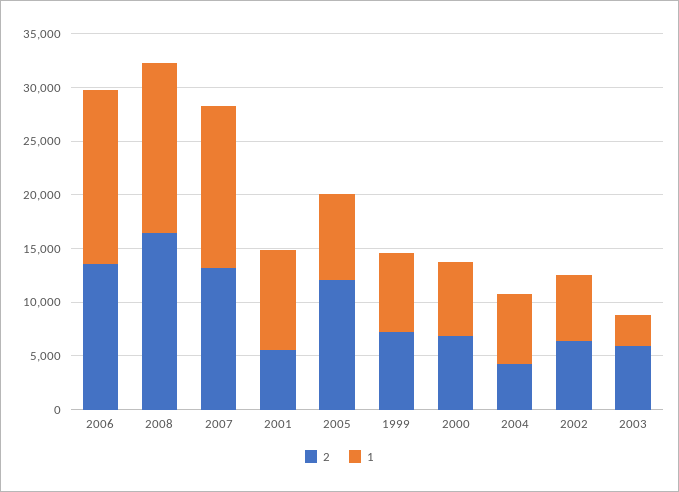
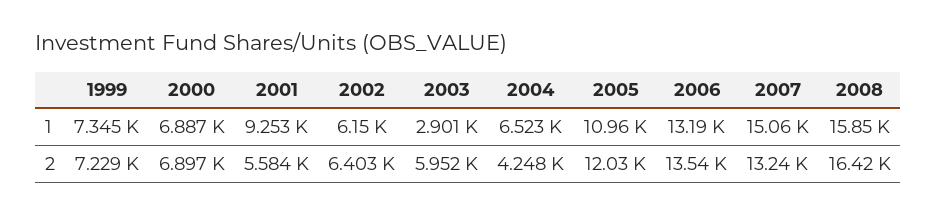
  {
    "2": {
      "2006": 13540,
      "2008": 16420,
      "2007": 13240,
      "2001": 5584,
      "2005": 12030,
      "1999": 7229,
      "2000": 6897,
      "2004": 4248,
      "2002": 6403,
      "2003": 5952
    },
    "1": {
-     "2006": 16000,
+     "2006": 13190,
      "2008": 15850,
      "2007": 15060,
      "2001": 9253,
-     "2005": 8000,
+     "2005": 10960,
      "1999": 7345,
      "2000": 6887,
      "2004": 6523,
      "2002": 6150,
      "2003": 2901
    }
  }

